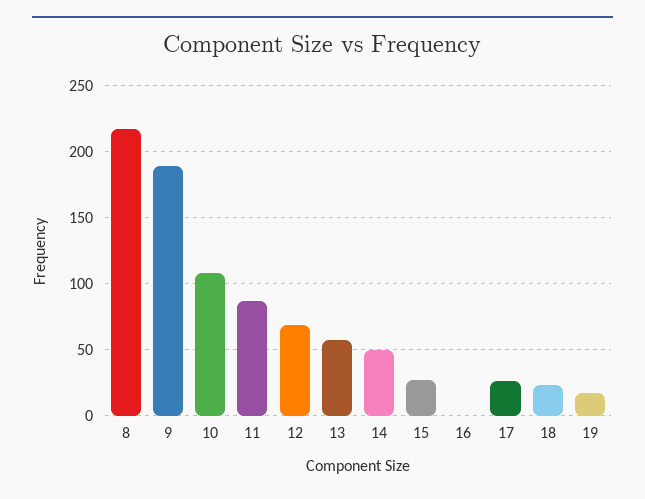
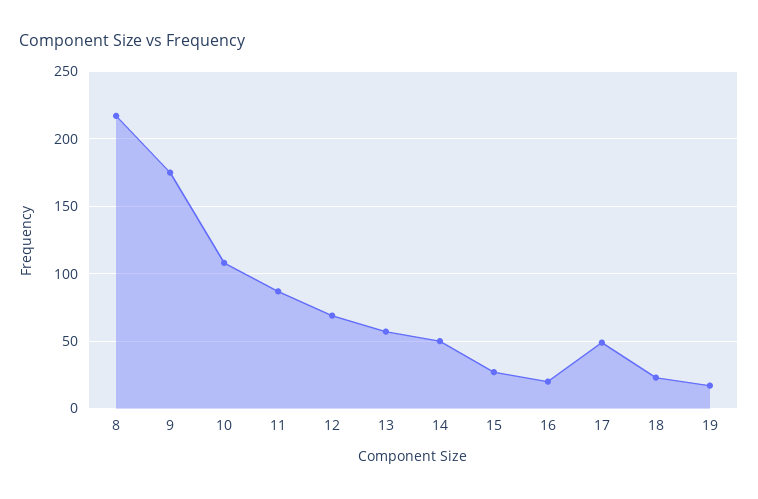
  {
    "8": 215,
-   "9": 190,
+   "9": 175,
    "10": 110,
    "11": 85,
    "12": 70,
    "13": 55,
    "14": 50,
    "15": 25,
-   "16": 0,
+   "16": 20,
-   "17": 25,
+   "17": 50,
    "18": 25,
    "19": 15
  }

